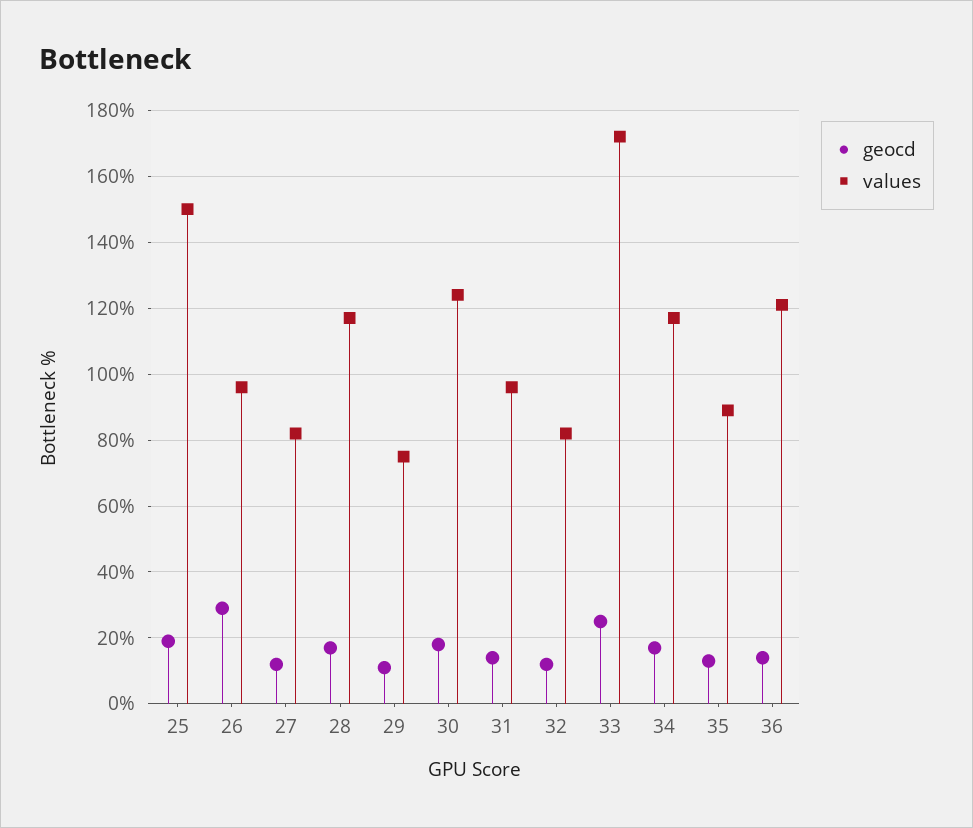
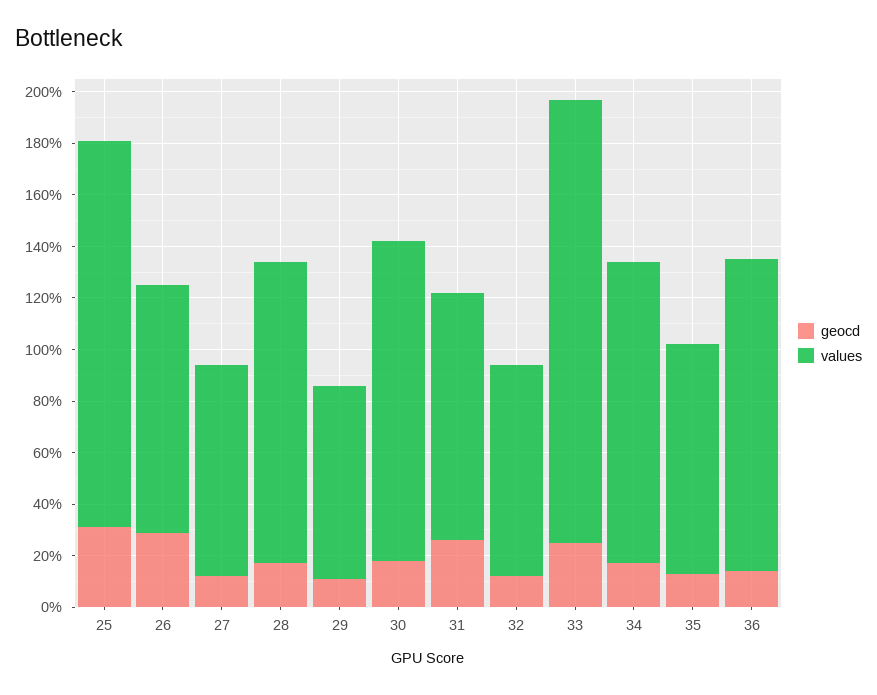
  {
    "geocd": {
-     "25": 20,
+     "25": 30,
      "26": 30,
      "27": 10,
      "28": 15,
      "29": 10,
      "30": 20,
-     "31": 15,
+     "31": 25,
      "32": 10,
      "33": 25,
      "34": 15,
      "35": 15,
      "36": 15
    },
    "values": {
      "25": 150,
      "26": 95,
      "27": 80,
      "28": 115,
      "29": 75,
      "30": 125,
      "31": 95,
      "32": 80,
      "33": 170,
      "34": 115,
      "35": 90,
      "36": 120
    }
  }

